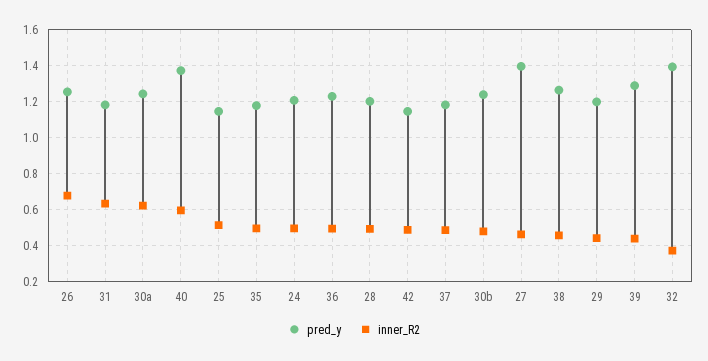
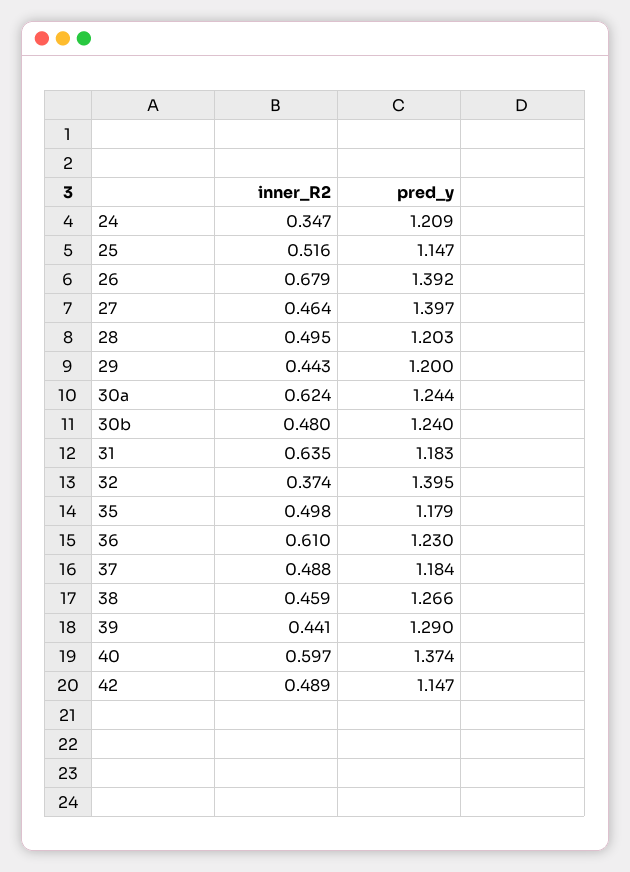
  {
    "pred_y": {
-     "26": 1.25,
+     "26": 1.392,
      "31": 1.183,
      "30a": 1.244,
      "40": 1.374,
      "25": 1.147,
      "35": 1.179,
      "24": 1.209,
      "36": 1.23,
      "28": 1.203,
      "42": 1.147,
      "37": 1.184,
      "30b": 1.24,
      "27": 1.397,
      "38": 1.266,
      "29": 1.2,
      "39": 1.29,
      "32": 1.395
    },
    "inner_R2": {
      "26": 0.679,
      "31": 0.635,
      "30a": 0.624,
      "40": 0.597,
      "25": 0.516,
      "35": 0.498,
-     "24": 0.5,
+     "24": 0.347,
-     "36": 0.5,
+     "36": 0.61,
      "28": 0.495,
      "42": 0.489,
      "37": 0.488,
      "30b": 0.48,
      "27": 0.464,
      "38": 0.459,
      "29": 0.443,
      "39": 0.441,
      "32": 0.374
    }
  }

